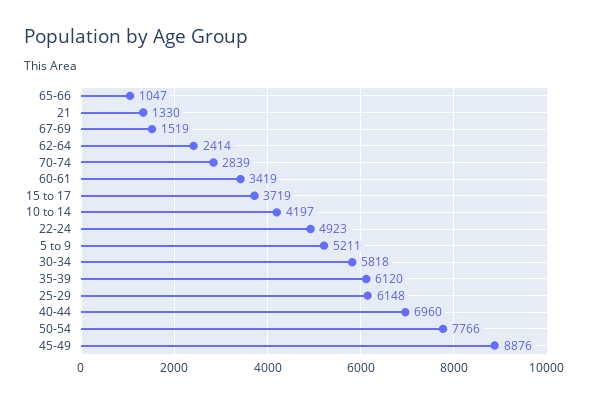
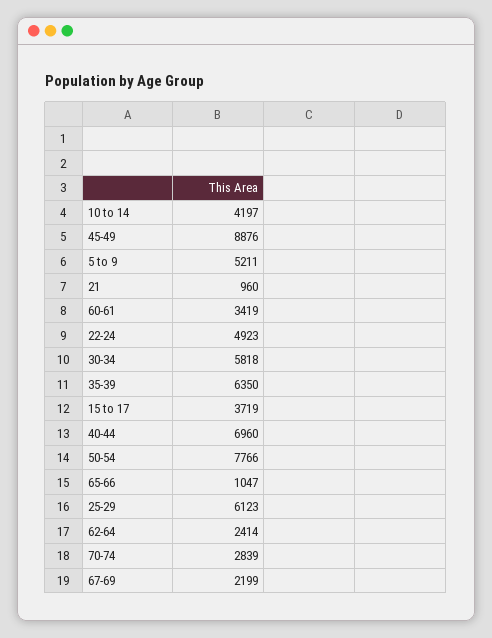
  {
    "65-66": 1047,
-   "21": 1330,
+   "21": 960,
-   "67-69": 1519,
+   "67-69": 2199,
    "62-64": 2414,
    "70-74": 2839,
    "60-61": 3419,
    "15 to 17": 3719,
    "10 to 14": 4197,
    "22-24": 4923,
    "5 to 9": 5211,
    "30-34": 5818,
-   "35-39": 6120,
+   "35-39": 6350,
-   "25-29": 6148,
+   "25-29": 6123,
    "40-44": 6960,
    "50-54": 7766,
    "45-49": 8876
  }

